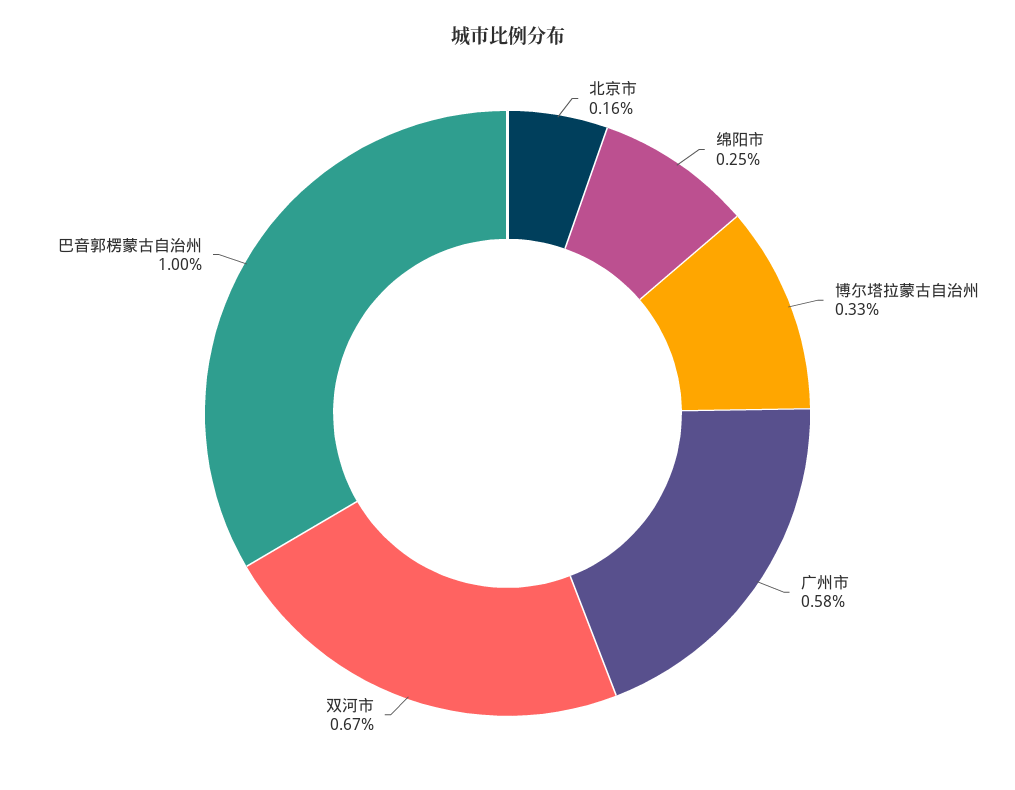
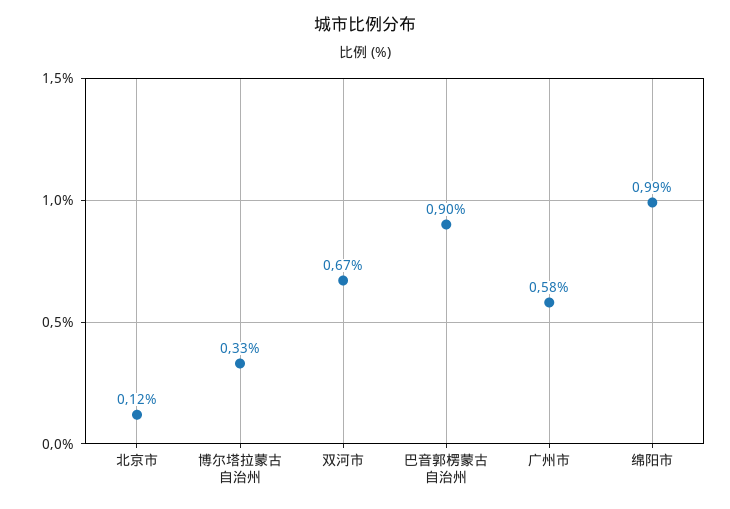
  {
-   "北京市": 0.16,
+   "北京市": 0.12,
-   "绵阳市": 0.25,
+   "绵阳市": 0.99,
    "博尔塔拉蒙古自治州": 0.33,
    "广州市": 0.58,
    "双河市": 0.67,
-   "巴音郭楞蒙古自治州": 1
+   "巴音郭楞蒙古自治州": 0.9
  }

